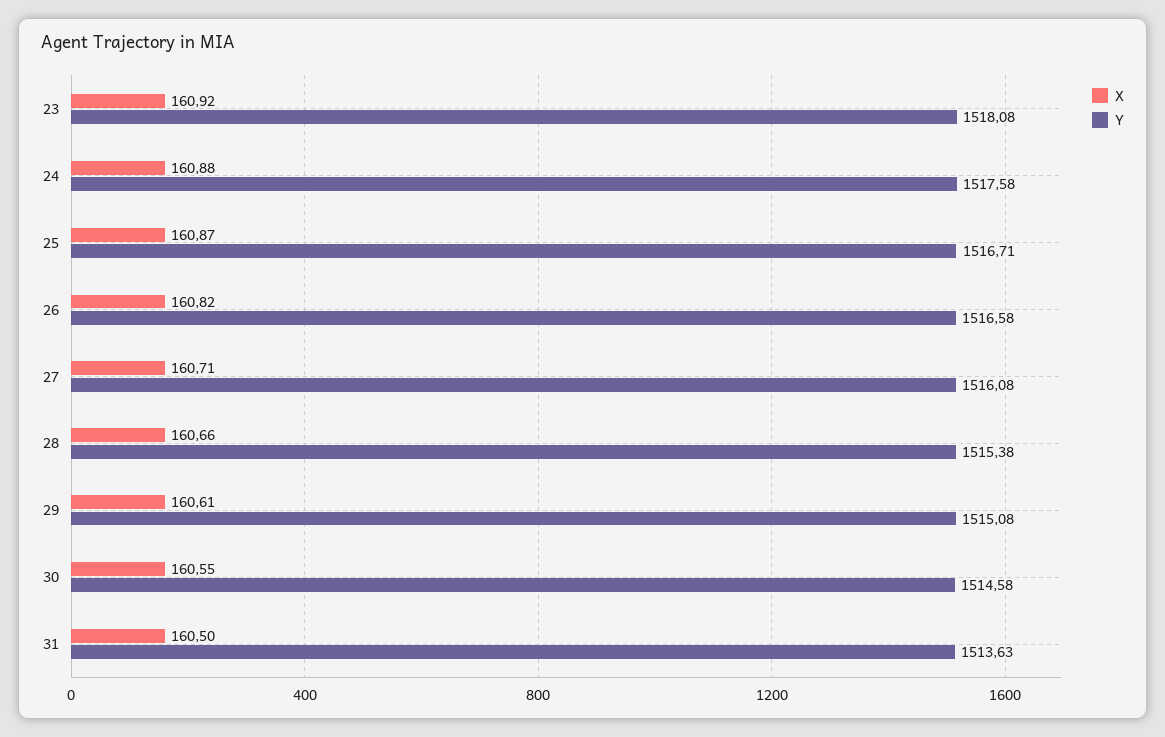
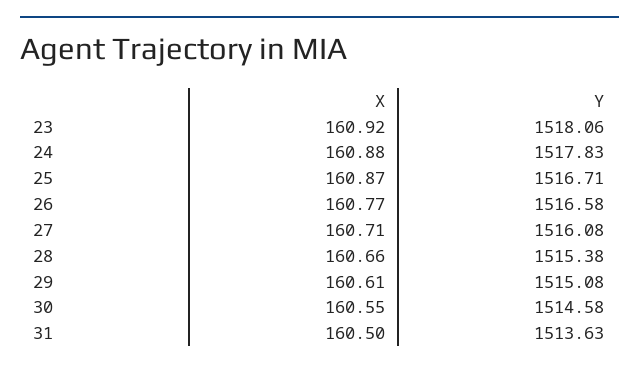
  {
    "X": {
      "23": 160.92,
      "24": 160.88,
      "25": 160.87,
-     "26": 160.82,
+     "26": 160.77,
      "27": 160.71,
      "28": 160.66,
      "29": 160.61,
      "30": 160.55,
      "31": 160.5
    },
    "Y": {
-     "23": 1518.08,
+     "23": 1518.06,
-     "24": 1517.58,
+     "24": 1517.83,
      "25": 1516.71,
      "26": 1516.58,
      "27": 1516.08,
      "28": 1515.38,
      "29": 1515.08,
      "30": 1514.58,
      "31": 1513.63
    }
  }

